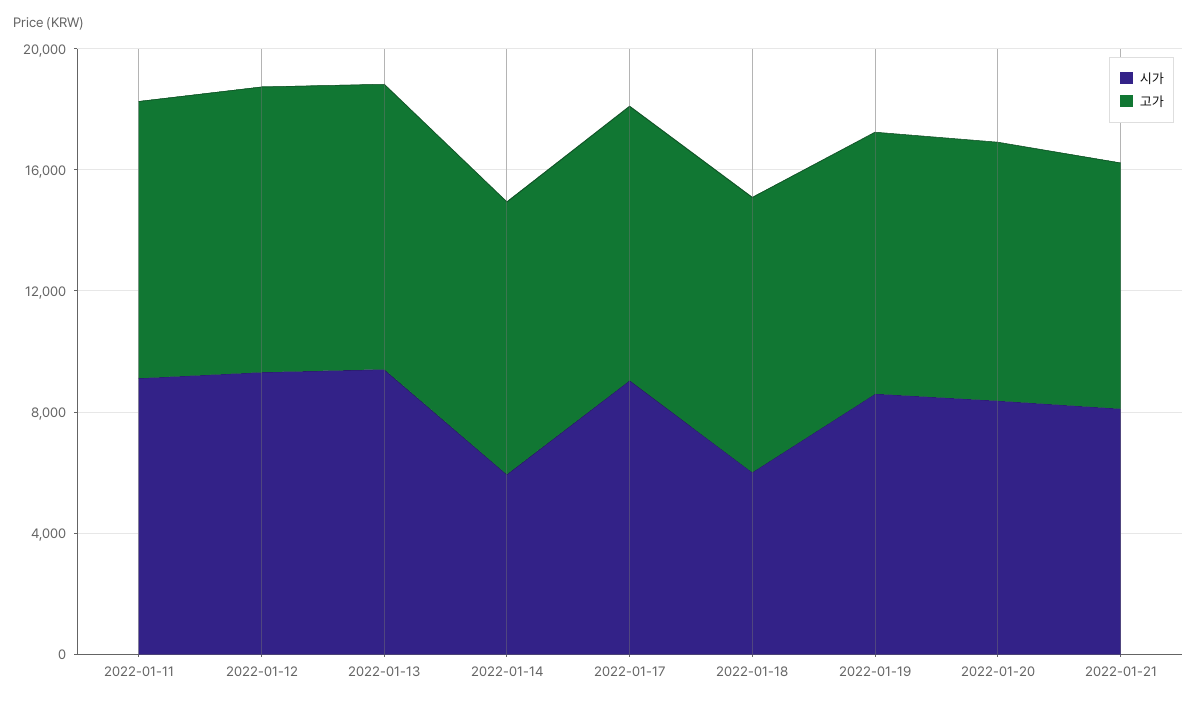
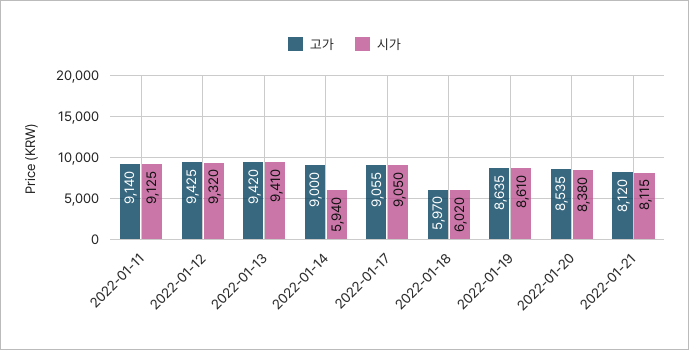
  {
    "시가": {
      "2022-01-11": 9125,
      "2022-01-12": 9320,
      "2022-01-13": 9410,
      "2022-01-14": 5940,
      "2022-01-17": 9050,
      "2022-01-18": 6020,
      "2022-01-19": 8610,
      "2022-01-20": 8380,
      "2022-01-21": 8115
    },
    "고가": {
      "2022-01-11": 9140,
      "2022-01-12": 9425,
      "2022-01-13": 9420,
      "2022-01-14": 9000,
      "2022-01-17": 9055,
-     "2022-01-18": 9000,
+     "2022-01-18": 5970,
      "2022-01-19": 8635,
      "2022-01-20": 8535,
      "2022-01-21": 8120
    }
  }

